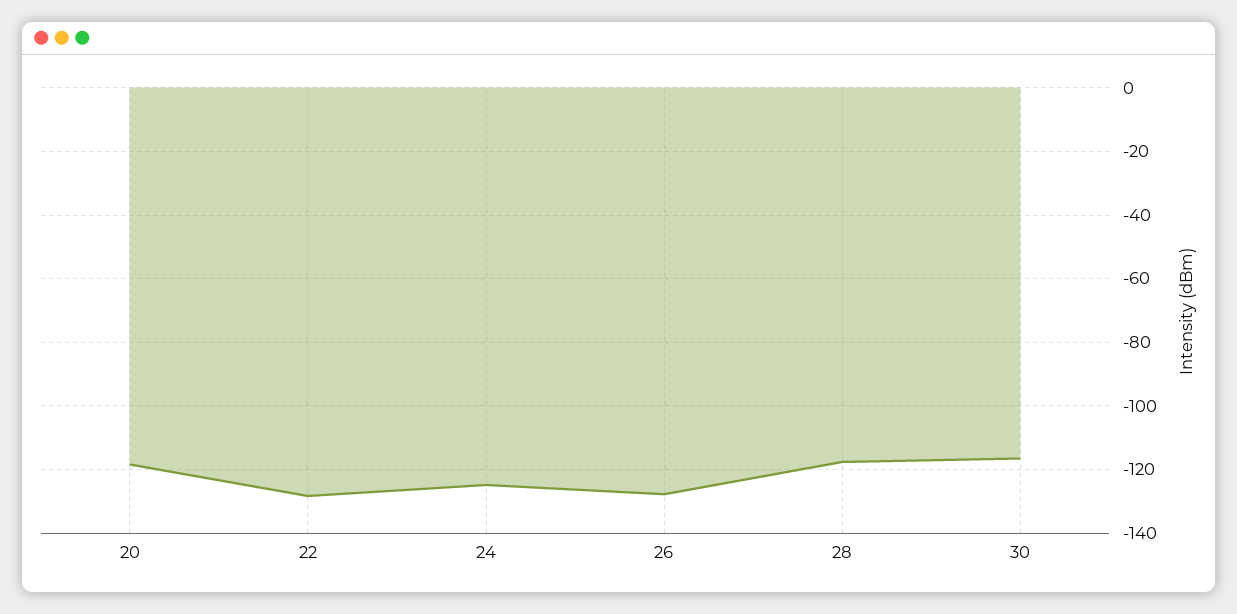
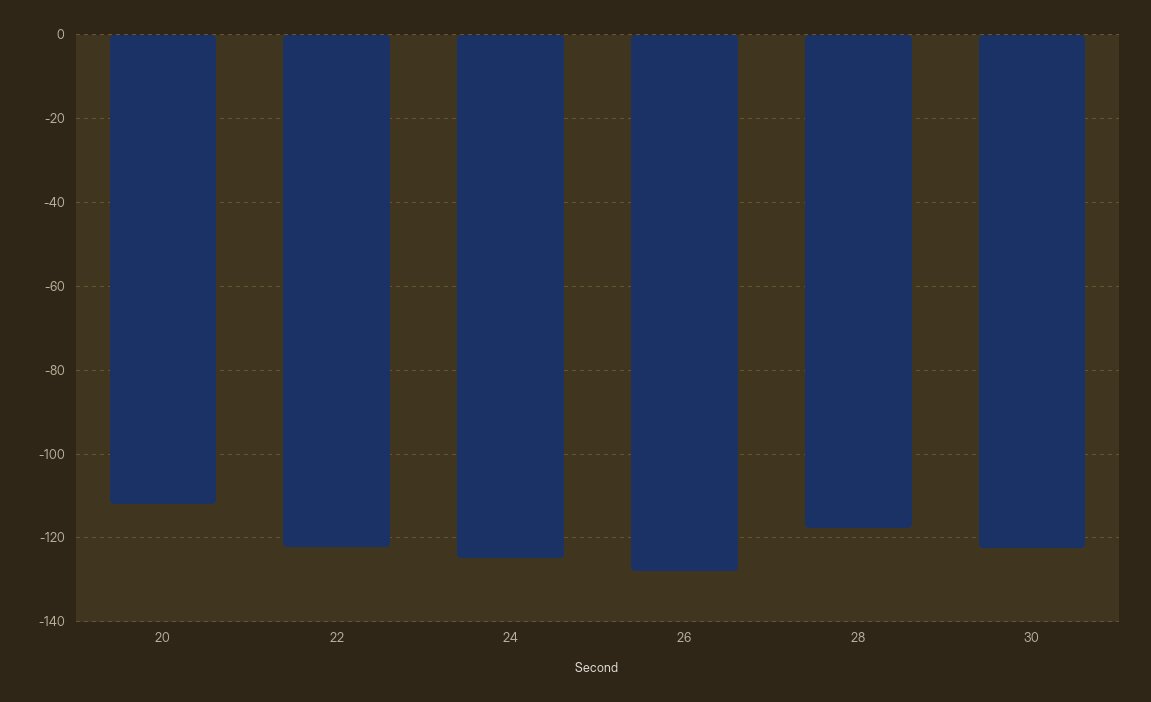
  {
-   "20": -118,
+   "20": -112,
-   "22": -128,
+   "22": -122,
    "24": -124,
    "26": -128,
    "28": -118,
-   "30": -116
+   "30": -122
  }

